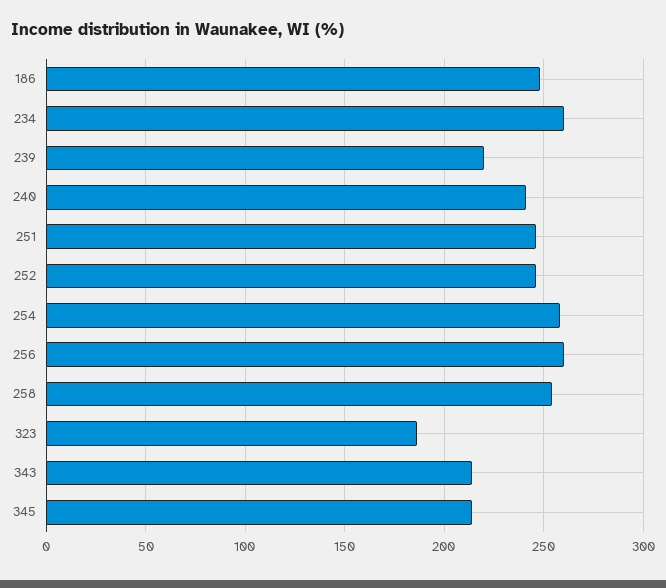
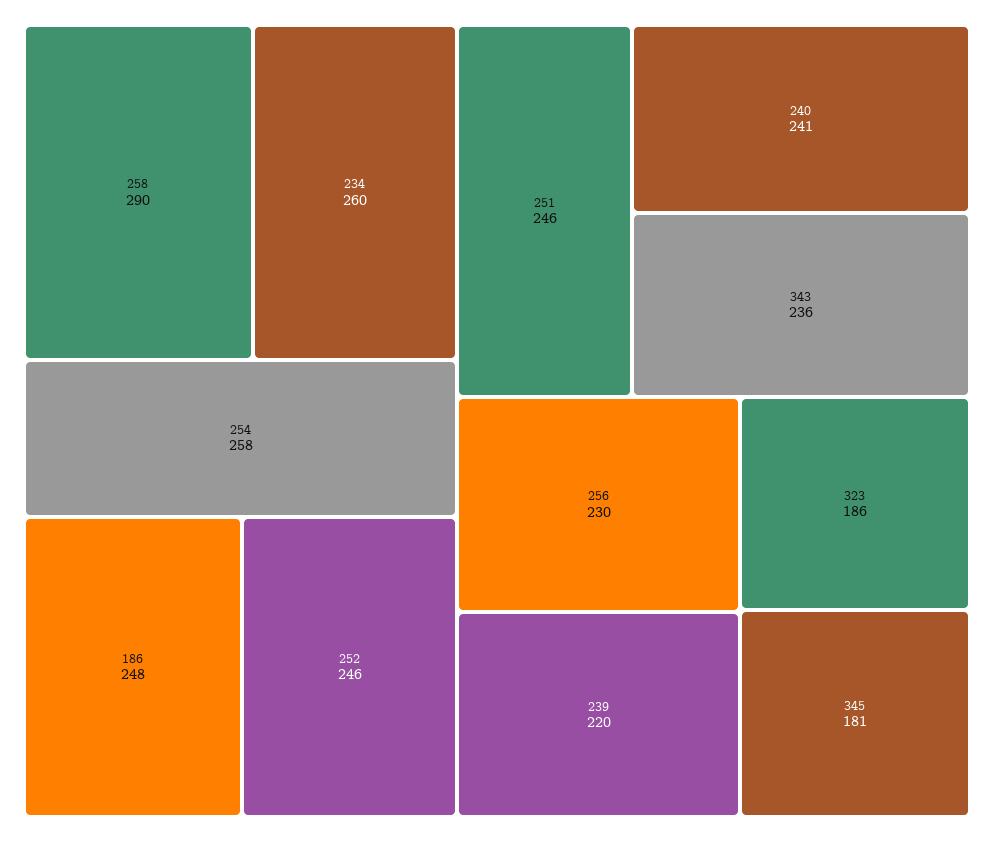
  {
    "186": 248,
    "234": 260,
    "239": 220,
    "240": 241,
    "251": 246,
    "252": 246,
    "254": 258,
-   "256": 260,
+   "256": 230,
-   "258": 255,
+   "258": 290,
    "323": 186,
-   "343": 215,
+   "343": 236,
-   "345": 215
+   "345": 181
  }

